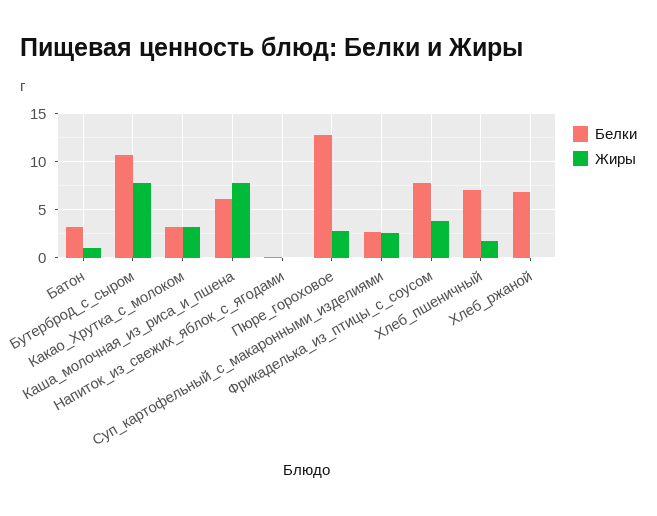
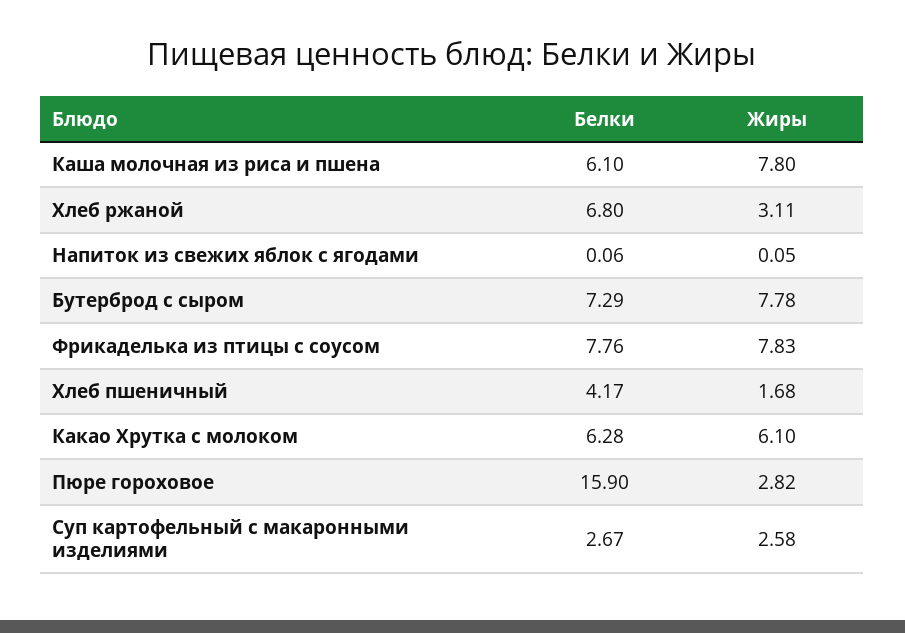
  {
    "Белки": {
-     "Батон": 3,
-     "Бутерброд_с_сыром": 11,
+     "Бутерброд_с_сыром": 7.29,
-     "Какао_Хрутка_с_молоком": 3,
+     "Какао_Хрутка_с_молоком": 6.28,
      "Каша_молочная_из_риса_и_пшена": 6.1,
      "Напиток_из_свежих_яблок_с_ягодами": 0.06,
-     "Пюре_гороховое": 13,
+     "Пюре_гороховое": 15.9,
      "Суп_картофельный_с_макаронными_изделиями": 2.67,
      "Фрикаделька_из_птицы_с_соусом": 7.76,
-     "Хлеб_пшеничный": 7,
+     "Хлеб_пшеничный": 4.17,
      "Хлеб_ржаной": 6.8
    },
    "Жиры": {
-     "Батон": 1,
      "Бутерброд_с_сыром": 7.78,
-     "Какао_Хрутка_с_молоком": 3,
+     "Какао_Хрутка_с_молоком": 6.1,
      "Каша_молочная_из_риса_и_пшена": 7.8,
      "Напиток_из_свежих_яблок_с_ягодами": 0.05,
      "Пюре_гороховое": 2.82,
      "Суп_картофельный_с_макаронными_изделиями": 2.58,
-     "Фрикаделька_из_птицы_с_соусом": 4,
+     "Фрикаделька_из_птицы_с_соусом": 7.83,
      "Хлеб_пшеничный": 1.68,
-     "Хлеб_ржаной": 0
+     "Хлеб_ржаной": 3.11
    }
  }

